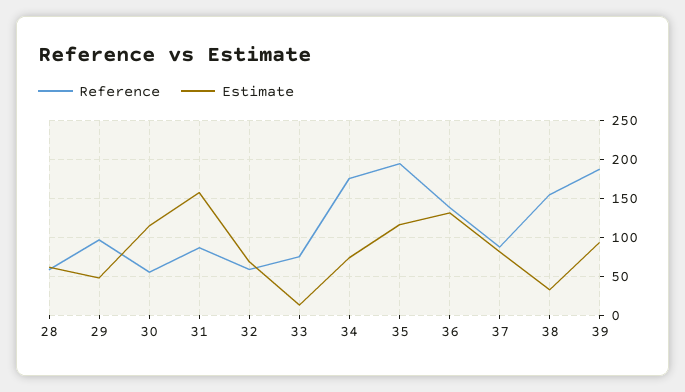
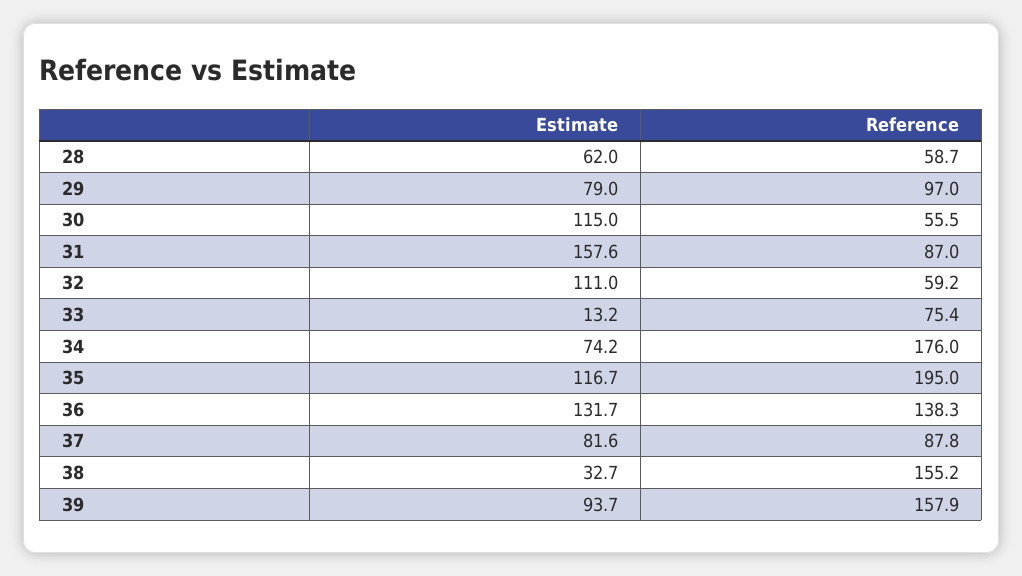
  {
    "Reference": {
      "28": 58.7,
      "29": 97,
      "30": 55.5,
      "31": 87,
      "32": 59.2,
      "33": 75.4,
      "34": 176,
      "35": 195,
      "36": 138.3,
      "37": 87.8,
      "38": 155.2,
-     "39": 190
+     "39": 157.9
    },
    "Estimate": {
      "28": 62,
-     "29": 50,
+     "29": 79,
      "30": 115,
      "31": 157.6,
-     "32": 70,
+     "32": 111,
      "33": 13.2,
      "34": 74.2,
      "35": 116.7,
      "36": 131.7,
      "37": 81.6,
      "38": 32.7,
      "39": 93.7
    }
  }

